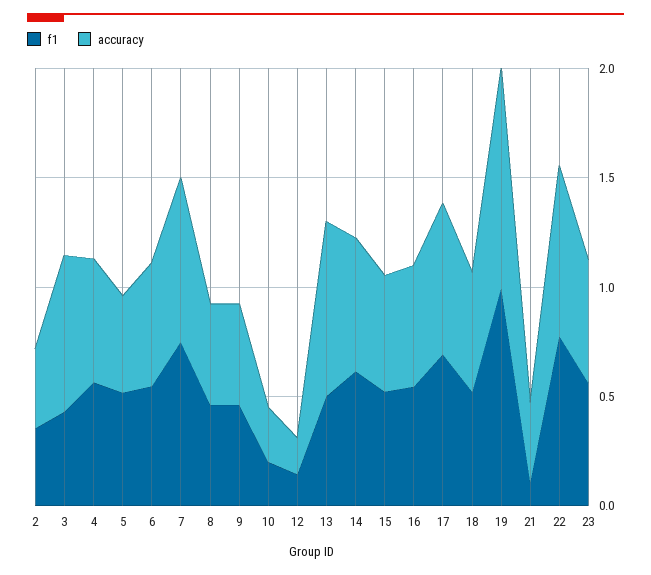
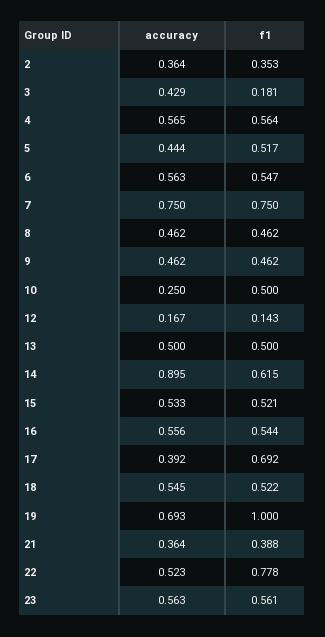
  {
    "f1": {
      "2": 0.353,
-     "3": 0.4,
+     "3": 0.181,
      "4": 0.564,
      "5": 0.517,
      "6": 0.547,
      "7": 0.75,
      "8": 0.462,
      "9": 0.462,
-     "10": 0.2,
+     "10": 0.5,
      "12": 0.143,
      "13": 0.5,
      "14": 0.615,
      "15": 0.521,
      "16": 0.544,
      "17": 0.692,
      "18": 0.522,
      "19": 1,
-     "21": 0.1,
+     "21": 0.388,
      "22": 0.778,
      "23": 0.561
    },
    "accuracy": {
      "2": 0.364,
-     "3": 0.7,
+     "3": 0.429,
      "4": 0.565,
      "5": 0.444,
      "6": 0.563,
      "7": 0.75,
      "8": 0.462,
      "9": 0.462,
      "10": 0.25,
      "12": 0.167,
-     "13": 0.8,
+     "13": 0.5,
-     "14": 0.6,
+     "14": 0.895,
      "15": 0.533,
      "16": 0.556,
-     "17": 0.7,
+     "17": 0.392,
      "18": 0.545,
-     "19": 1,
+     "19": 0.693,
      "21": 0.364,
-     "22": 0.8,
+     "22": 0.523,
      "23": 0.563
    }
  }

